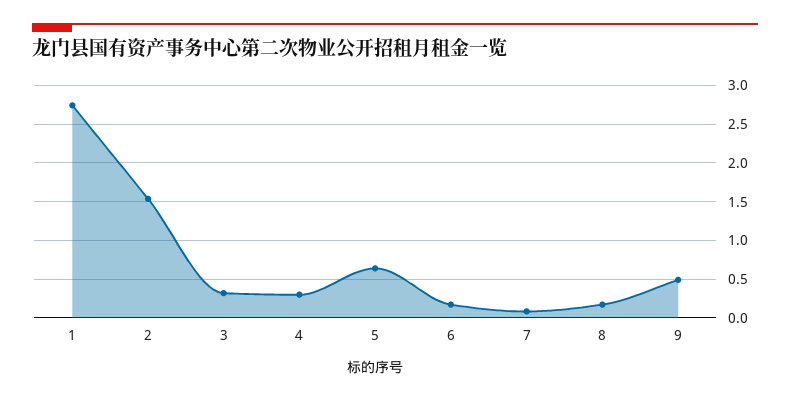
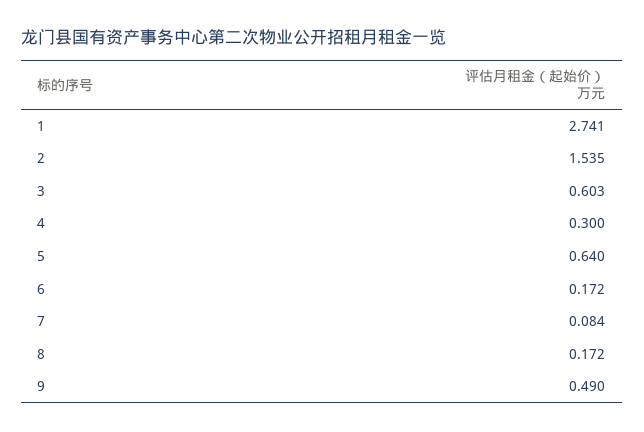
  {
    "1": 2.741,
    "2": 1.535,
-   "3": 0.3,
+   "3": 0.603,
    "4": 0.3,
    "5": 0.64,
    "6": 0.172,
    "7": 0.084,
    "8": 0.172,
    "9": 0.49
  }

